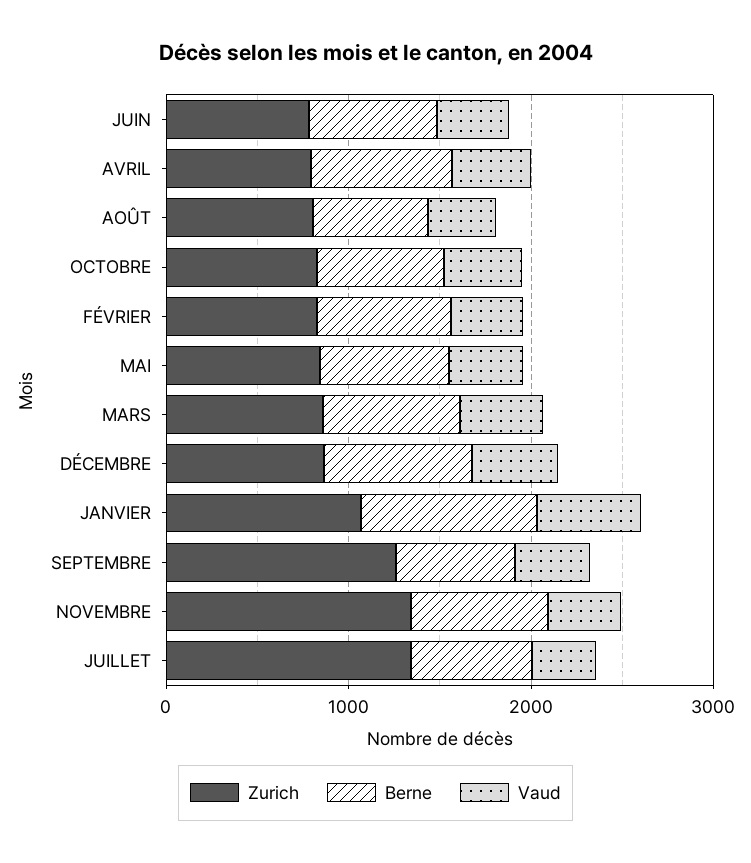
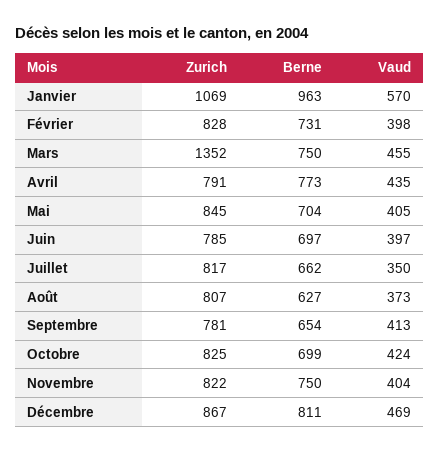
  {
    "Zurich": {
      "JUIN": 785,
      "AVRIL": 791,
      "AOÛT": 807,
      "OCTOBRE": 825,
      "FÉVRIER": 828,
      "MAI": 845,
-     "MARS": 800,
+     "MARS": 1352,
      "DÉCEMBRE": 867,
      "JANVIER": 1069,
-     "SEPTEMBRE": 1200,
+     "SEPTEMBRE": 781,
-     "NOVEMBRE": 1400,
+     "NOVEMBRE": 822,
-     "JUILLET": 1400
+     "JUILLET": 817
    },
    "Berne": {
      "JUIN": 697,
      "AVRIL": 773,
      "AOÛT": 627,
      "OCTOBRE": 699,
      "FÉVRIER": 731,
      "MAI": 704,
      "MARS": 750,
      "DÉCEMBRE": 811,
      "JANVIER": 963,
      "SEPTEMBRE": 654,
      "NOVEMBRE": 750,
      "JUILLET": 662
    },
    "Vaud": {
      "JUIN": 397,
      "AVRIL": 435,
      "AOÛT": 373,
      "OCTOBRE": 424,
      "FÉVRIER": 398,
      "MAI": 405,
      "MARS": 455,
      "DÉCEMBRE": 469,
      "JANVIER": 570,
      "SEPTEMBRE": 413,
      "NOVEMBRE": 404,
      "JUILLET": 350
    }
  }

